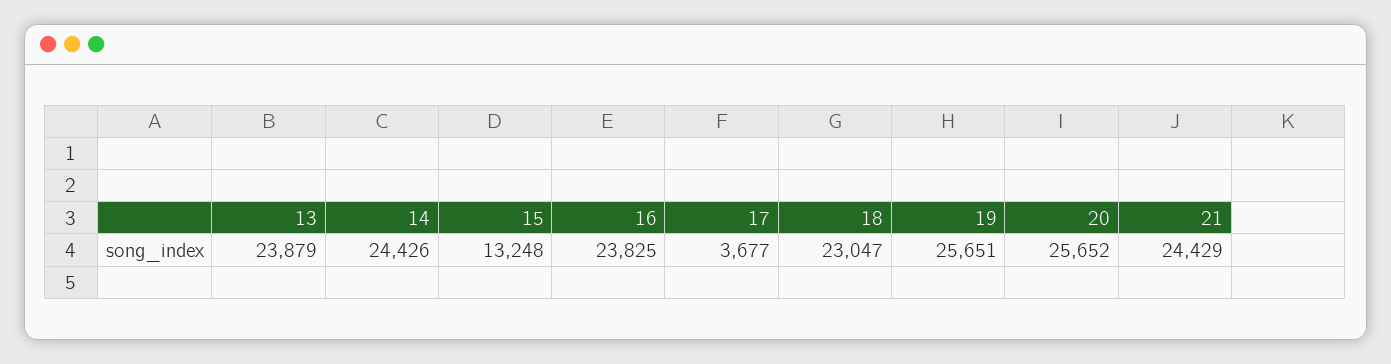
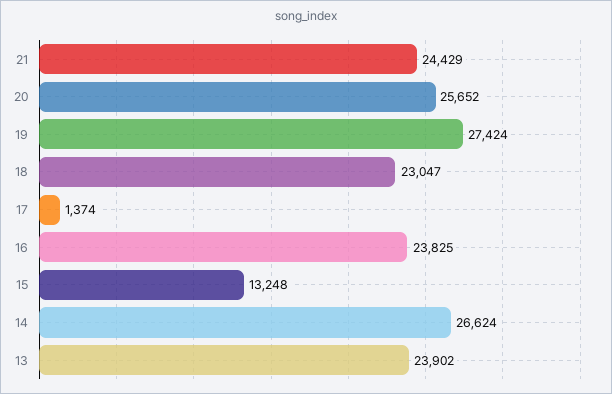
  {
-   "13": 23879,
+   "13": 23902,
-   "14": 24426,
+   "14": 26624,
    "15": 13248,
    "16": 23825,
-   "17": 3677,
+   "17": 1374,
    "18": 23047,
-   "19": 25651,
+   "19": 27424,
    "20": 25652,
    "21": 24429
  }

